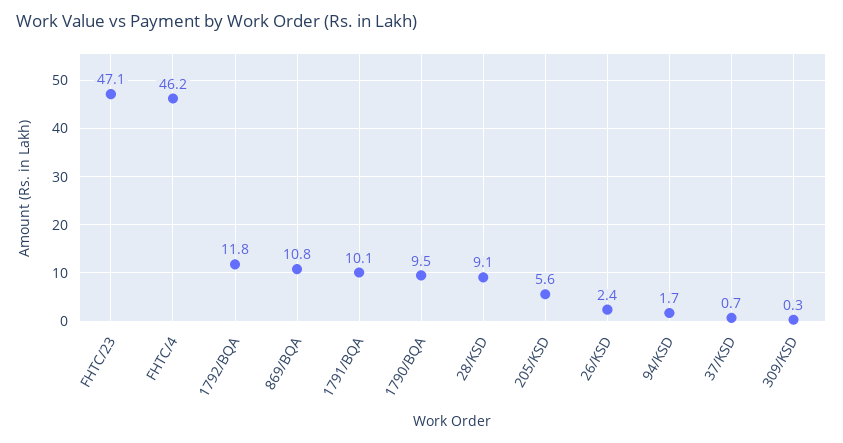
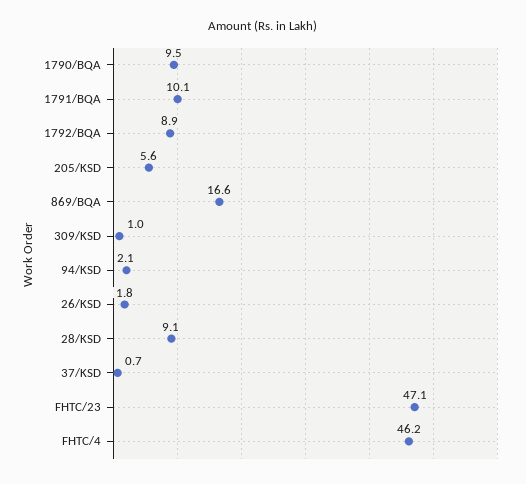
  {
    "FHTC/23": 47.1,
    "FHTC/4": 46.2,
-   "1792/BQA": 11.8,
+   "1792/BQA": 8.9,
-   "869/BQA": 10.8,
+   "869/BQA": 16.6,
    "1791/BQA": 10.1,
    "1790/BQA": 9.5,
    "28/KSD": 9.1,
    "205/KSD": 5.6,
-   "26/KSD": 2.4,
+   "26/KSD": 1.8,
-   "94/KSD": 1.7,
+   "94/KSD": 2.1,
    "37/KSD": 0.7,
-   "309/KSD": 0.3
+   "309/KSD": 1
  }

